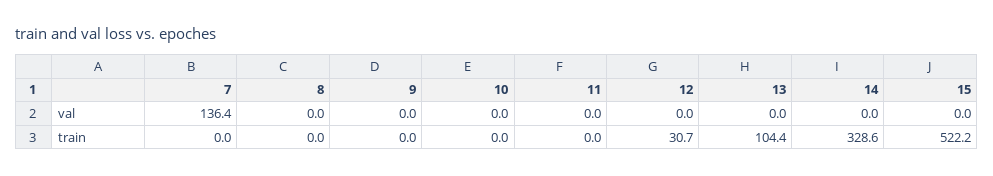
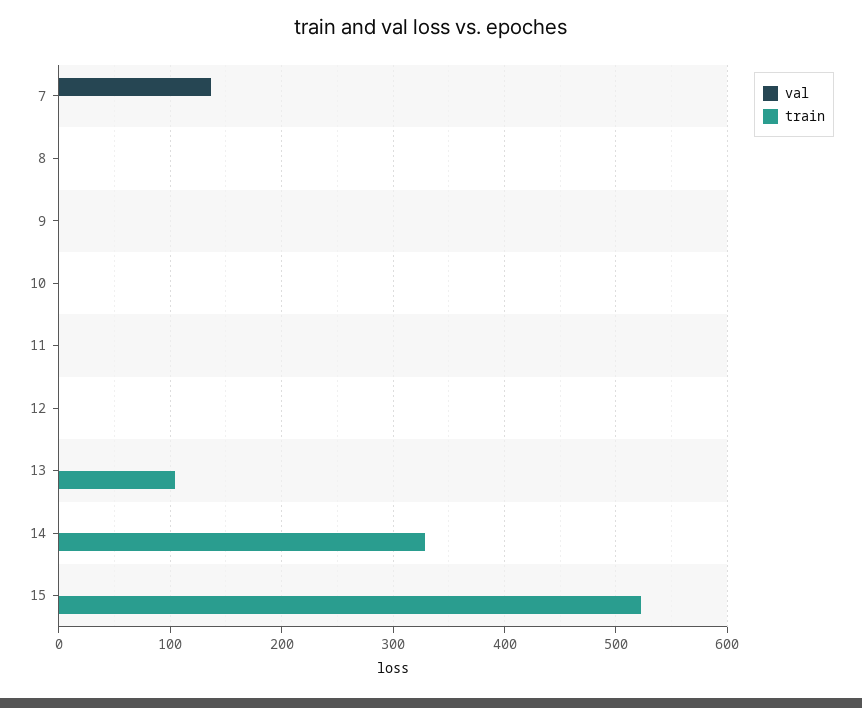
  {
    "val": {
      "7": 136.4,
      "8": 0,
      "9": 0,
      "10": 0,
      "11": 0,
      "12": 0,
      "13": 0,
      "14": 0,
      "15": 0
    },
    "train": {
      "7": 0,
      "8": 0,
      "9": 0,
      "10": 0,
      "11": 0,
-     "12": 30.7,
+     "12": 0,
      "13": 104.4,
      "14": 328.6,
      "15": 522.2
    }
  }

